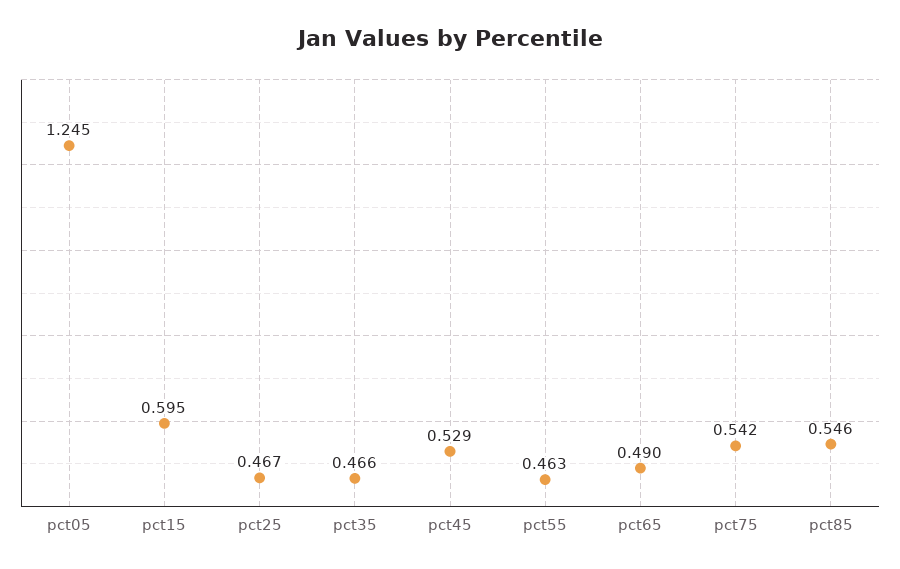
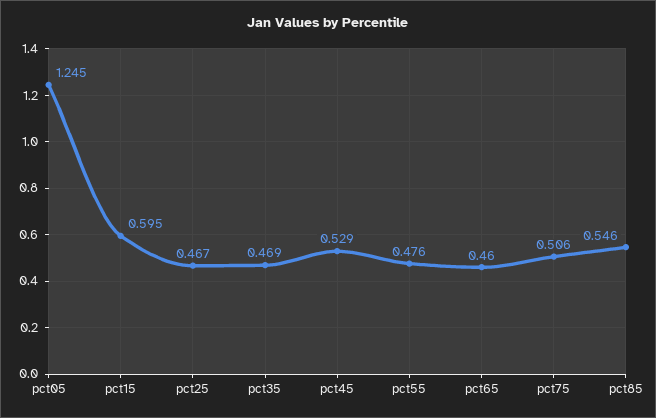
  {
    "pct05": 1.245,
    "pct15": 0.595,
    "pct25": 0.467,
-   "pct35": 0.466,
+   "pct35": 0.469,
    "pct45": 0.529,
-   "pct55": 0.463,
+   "pct55": 0.476,
-   "pct65": 0.49,
+   "pct65": 0.46,
-   "pct75": 0.542,
+   "pct75": 0.506,
    "pct85": 0.546
  }

